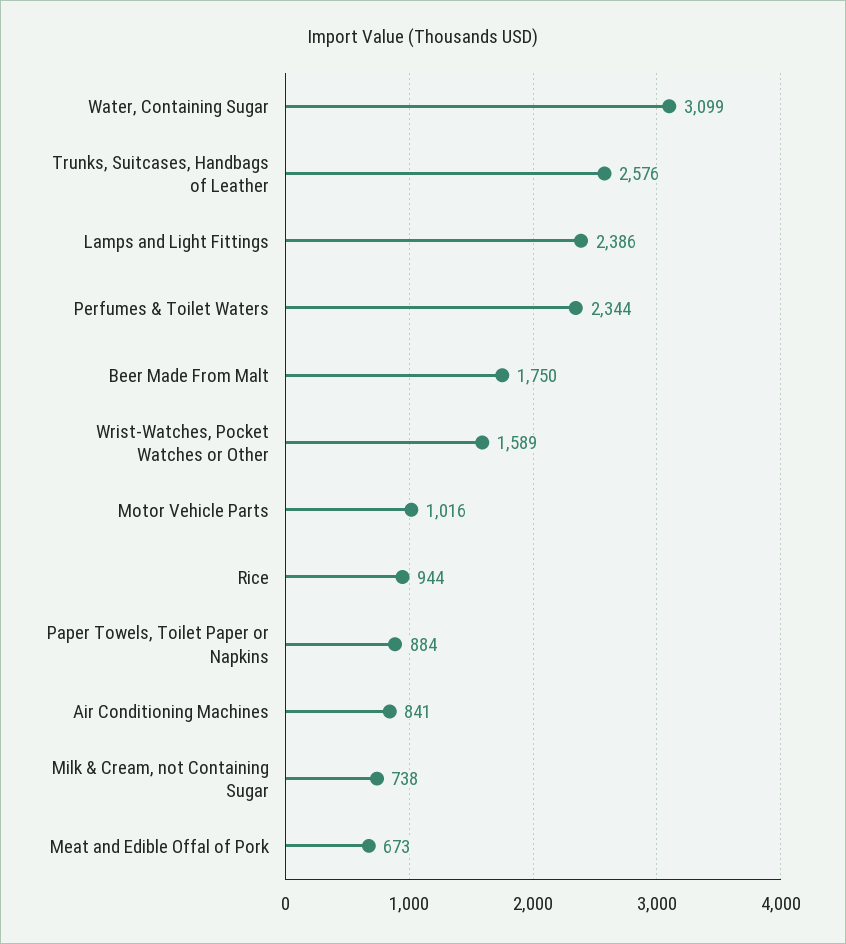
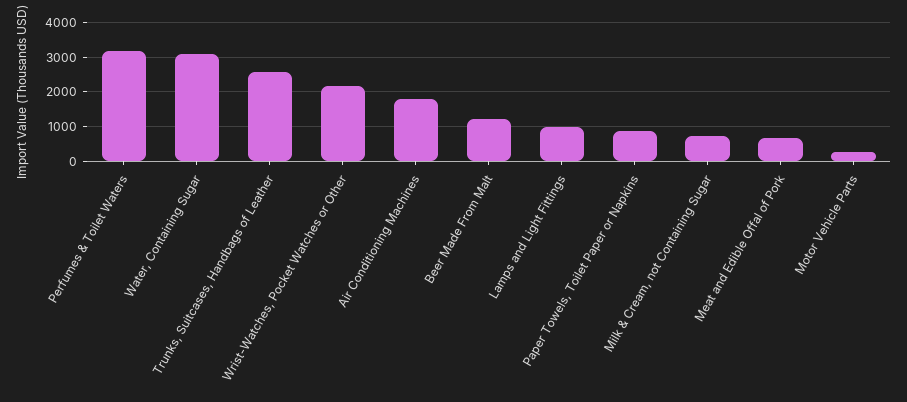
  {
    "Water, Containing Sugar": 3099,
    "Trunks, Suitcases, Handbags of Leather": 2576,
-   "Lamps and Light Fittings": 2386,
+   "Lamps and Light Fittings": 1000,
-   "Perfumes & Toilet Waters": 2344,
+   "Perfumes & Toilet Waters": 3200,
-   "Beer Made From Malt": 1750,
+   "Beer Made From Malt": 1200,
-   "Wrist-Watches, Pocket Watches or Other": 1589,
+   "Wrist-Watches, Pocket Watches or Other": 2200,
-   "Motor Vehicle Parts": 1016,
+   "Motor Vehicle Parts": 200,
-   "Rice": 944,
    "Paper Towels, Toilet Paper or Napkins": 884,
-   "Air Conditioning Machines": 841,
+   "Air Conditioning Machines": 1800,
    "Milk & Cream, not Containing Sugar": 738,
    "Meat and Edible Offal of Pork": 673
  }

